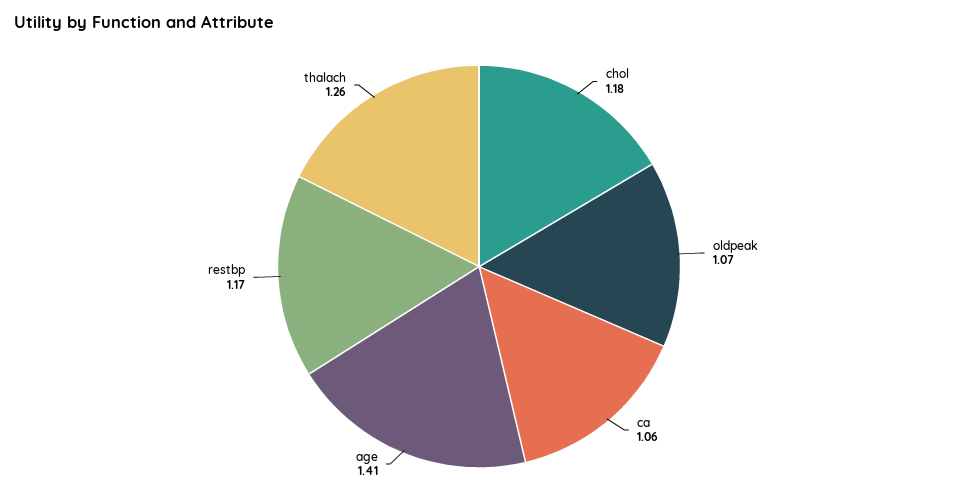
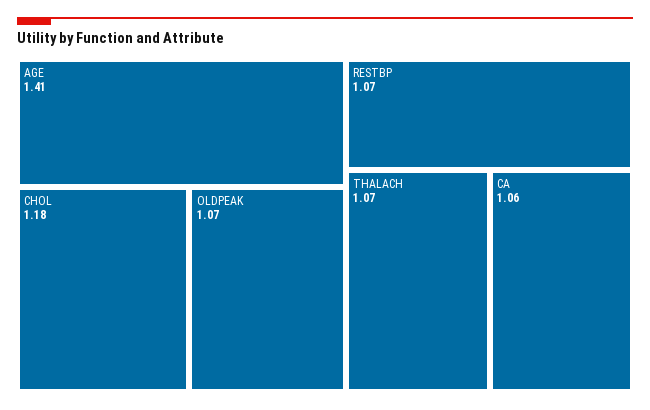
  {
    "chol": 1.18,
    "oldpeak": 1.07,
    "ca": 1.06,
    "age": 1.41,
-   "restbp": 1.17,
+   "restbp": 1.07,
-   "thalach": 1.26
+   "thalach": 1.07
  }

